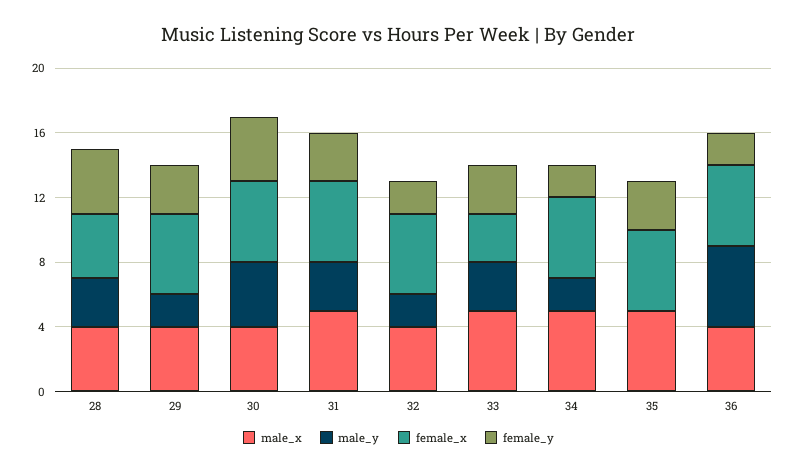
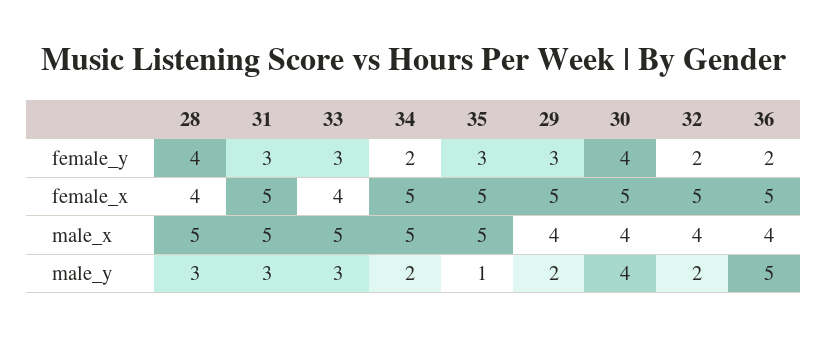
  {
    "male_x": {
-     "28": 4,
+     "28": 5,
      "29": 4,
      "30": 4,
      "31": 5,
      "32": 4,
      "33": 5,
      "34": 5,
      "35": 5,
      "36": 4
    },
    "male_y": {
      "28": 3,
      "29": 2,
      "30": 4,
      "31": 3,
      "32": 2,
      "33": 3,
      "34": 2,
-     "35": 0,
+     "35": 1,
      "36": 5
    },
    "female_x": {
      "28": 4,
      "29": 5,
      "30": 5,
      "31": 5,
      "32": 5,
-     "33": 3,
+     "33": 4,
      "34": 5,
      "35": 5,
      "36": 5
    },
    "female_y": {
      "28": 4,
      "29": 3,
      "30": 4,
      "31": 3,
      "32": 2,
      "33": 3,
      "34": 2,
      "35": 3,
      "36": 2
    }
  }

